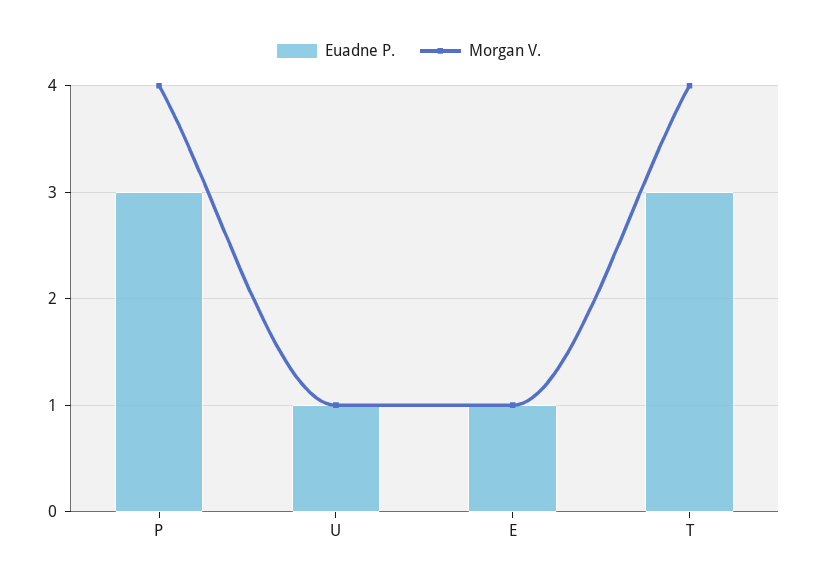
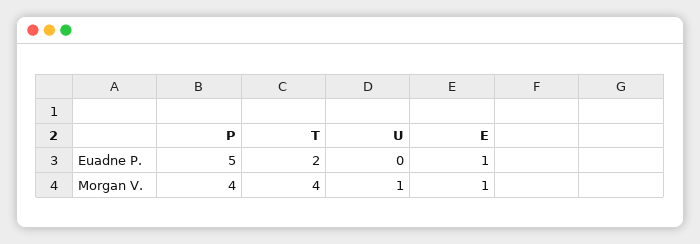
  {
    "Euadne P.": {
-     "P": 3,
+     "P": 5,
-     "U": 1,
+     "U": 0,
      "E": 1,
-     "T": 3
+     "T": 2
    },
    "Morgan V.": {
      "P": 4,
      "U": 1,
      "E": 1,
      "T": 4
    }
  }

